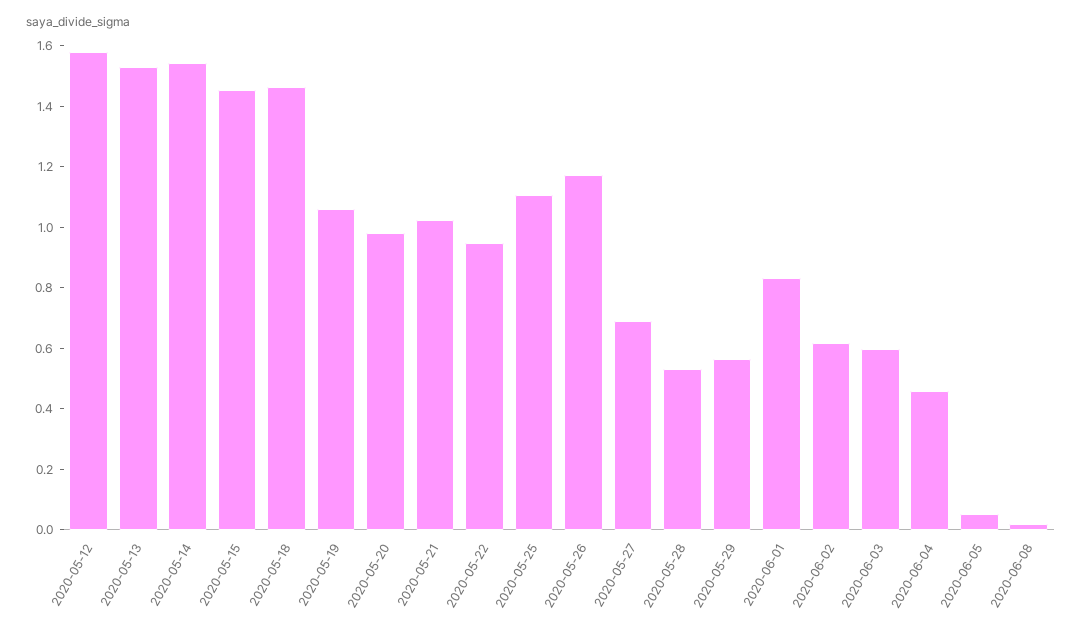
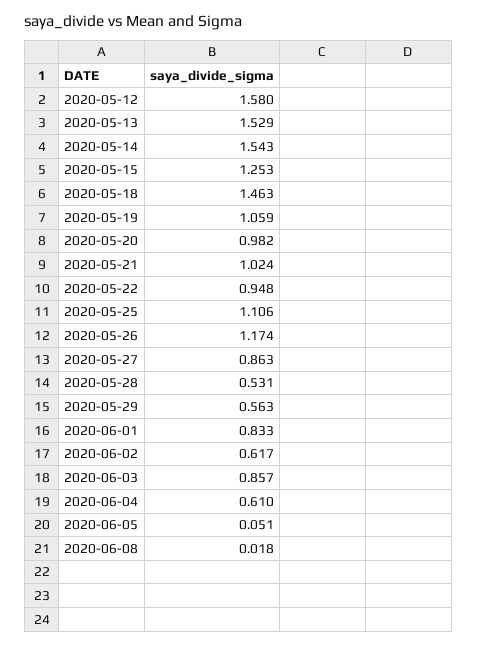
  {
    "2020-05-12": 1.58,
    "2020-05-13": 1.529,
    "2020-05-14": 1.543,
-   "2020-05-15": 1.45,
+   "2020-05-15": 1.253,
    "2020-05-18": 1.463,
    "2020-05-19": 1.059,
    "2020-05-20": 0.982,
    "2020-05-21": 1.024,
    "2020-05-22": 0.948,
    "2020-05-25": 1.106,
    "2020-05-26": 1.174,
-   "2020-05-27": 0.7,
+   "2020-05-27": 0.863,
    "2020-05-28": 0.531,
    "2020-05-29": 0.563,
    "2020-06-01": 0.833,
    "2020-06-02": 0.617,
-   "2020-06-03": 0.6,
+   "2020-06-03": 0.857,
-   "2020-06-04": 0.45,
+   "2020-06-04": 0.61,
    "2020-06-05": 0.051,
    "2020-06-08": 0.018
  }

